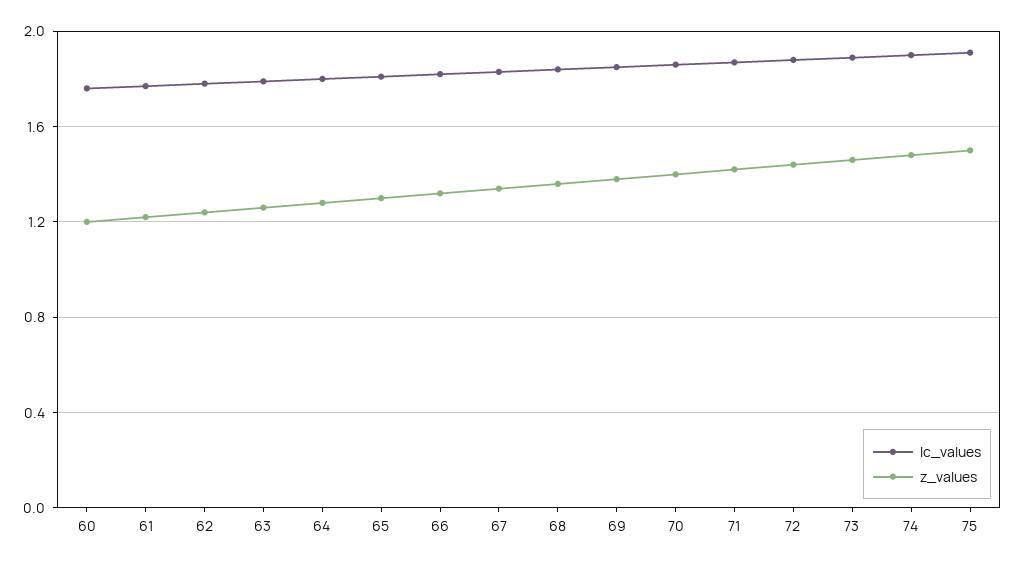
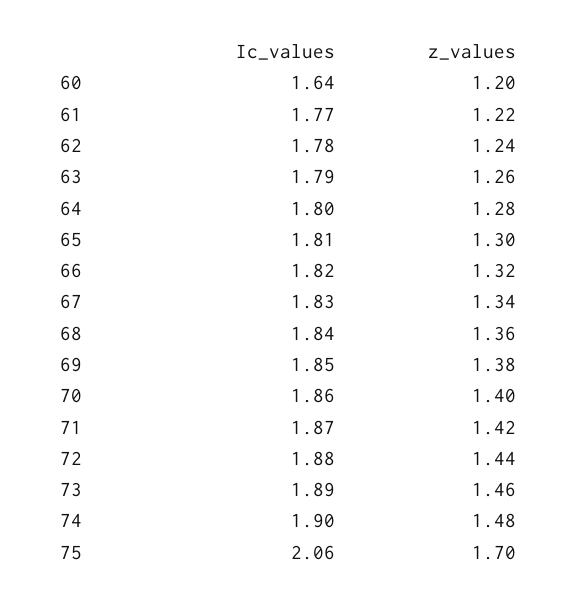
  {
    "Ic_values": {
-     "60": 1.75,
+     "60": 1.64,
      "61": 1.77,
      "62": 1.78,
      "63": 1.79,
      "64": 1.8,
      "65": 1.81,
      "66": 1.82,
      "67": 1.83,
      "68": 1.84,
      "69": 1.85,
      "70": 1.86,
      "71": 1.87,
      "72": 1.88,
      "73": 1.89,
      "74": 1.9,
-     "75": 1.9
+     "75": 2.06
    },
    "z_values": {
      "60": 1.2,
      "61": 1.22,
      "62": 1.24,
      "63": 1.26,
      "64": 1.28,
      "65": 1.3,
      "66": 1.32,
      "67": 1.34,
      "68": 1.36,
      "69": 1.38,
      "70": 1.4,
      "71": 1.42,
      "72": 1.44,
      "73": 1.46,
      "74": 1.48,
-     "75": 1.5
+     "75": 1.7
    }
  }

